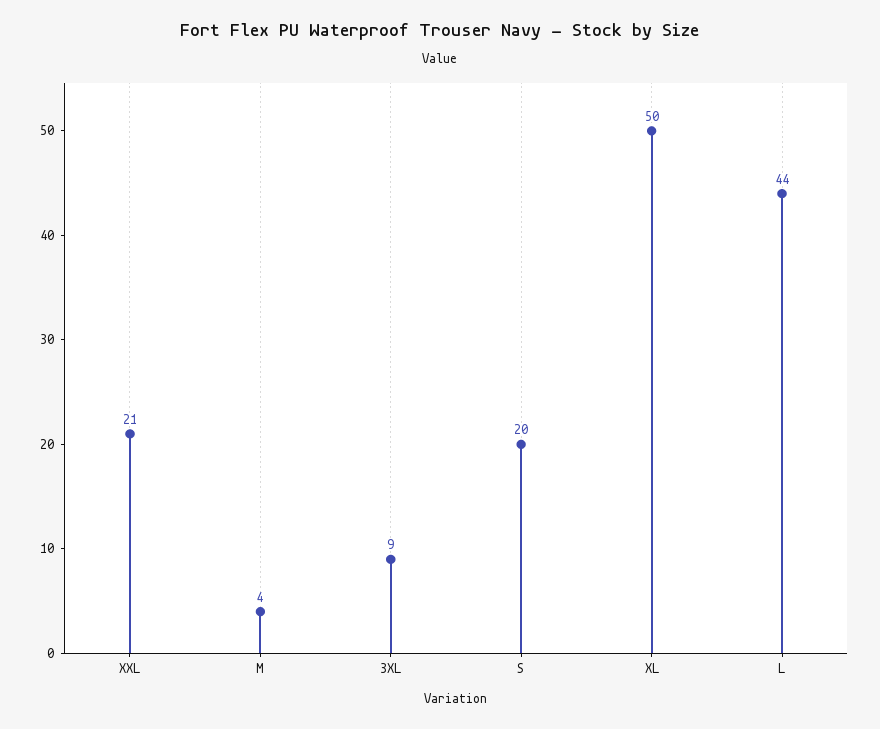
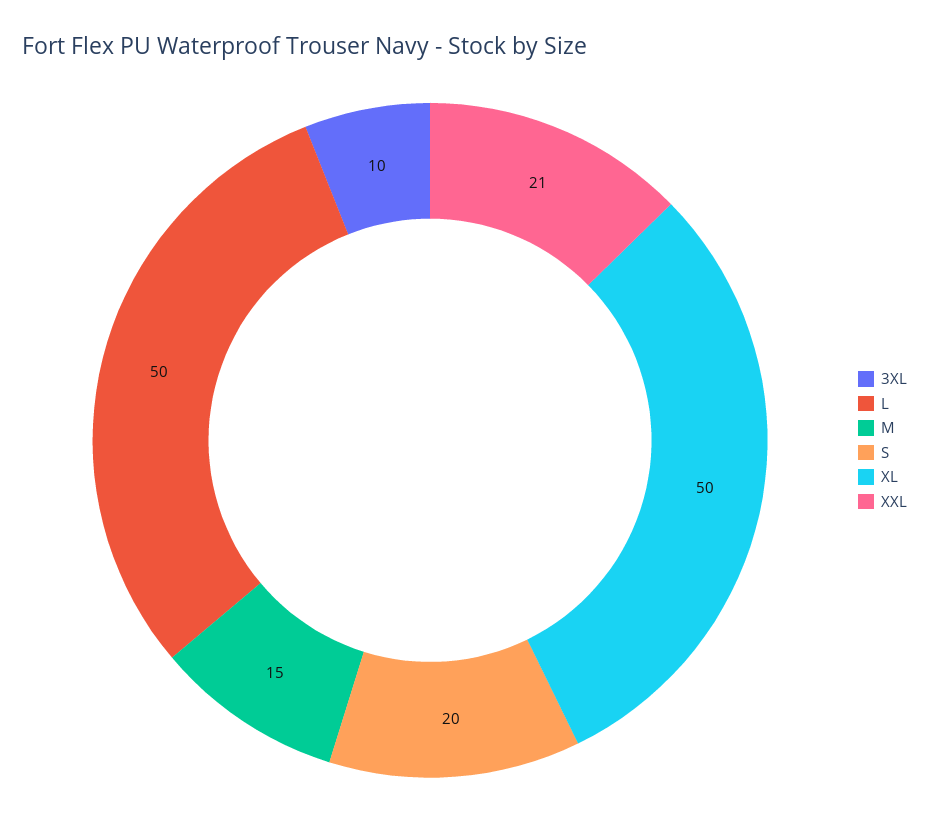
  {
    "XXL": 21,
-   "M": 4,
+   "M": 15,
-   "3XL": 9,
+   "3XL": 10,
    "S": 20,
    "XL": 50,
-   "L": 44
+   "L": 50
  }

